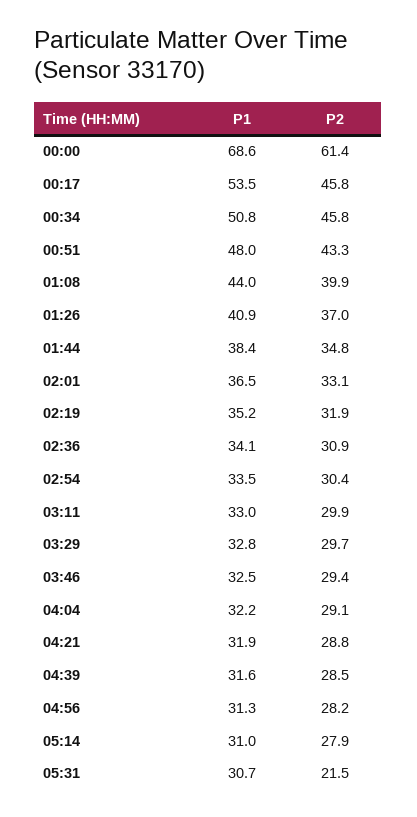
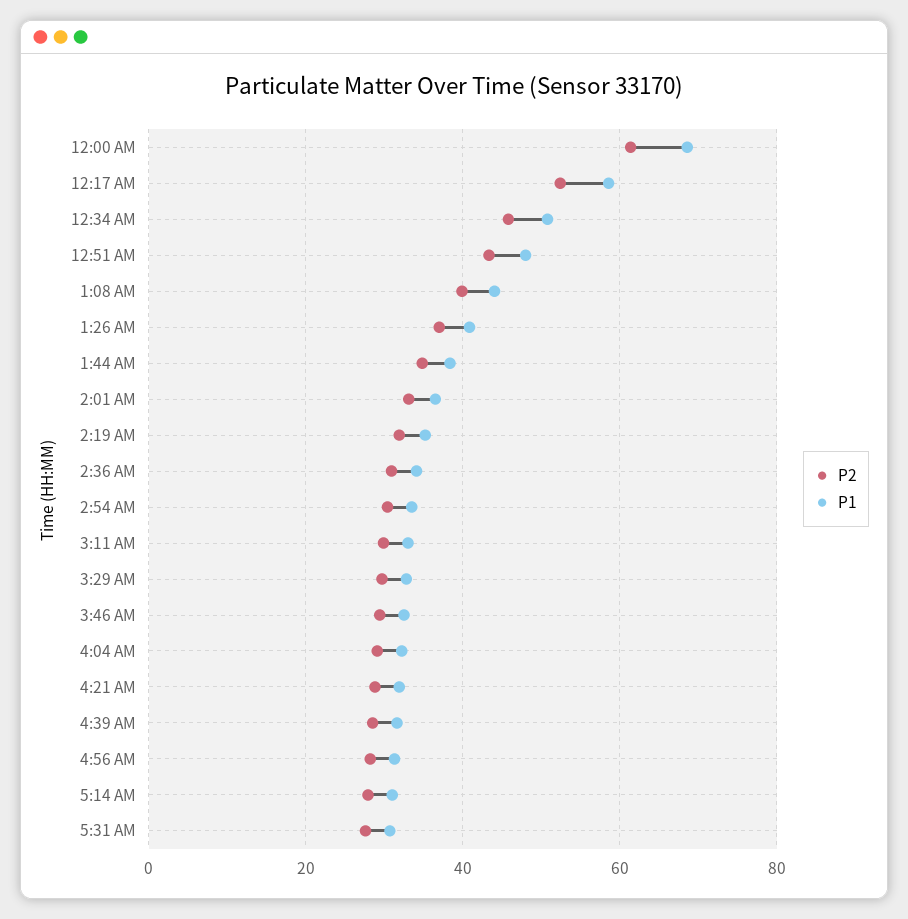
  {
    "P1": {
      "00:00": 68.6,
-     "00:17": 53.5,
+     "00:17": 58,
      "00:34": 50.8,
      "00:51": 48,
      "01:08": 44,
      "01:26": 40.9,
      "01:44": 38.4,
      "02:01": 36.5,
      "02:19": 35.2,
      "02:36": 34.1,
      "02:54": 33.5,
      "03:11": 33,
      "03:29": 32.8,
      "03:46": 32.5,
      "04:04": 32.2,
      "04:21": 31.9,
      "04:39": 31.6,
      "04:56": 31.3,
      "05:14": 31,
      "05:31": 30.7
    },
    "P2": {
      "00:00": 61.4,
-     "00:17": 45.8,
+     "00:17": 52,
      "00:34": 45.8,
      "00:51": 43.3,
      "01:08": 39.9,
      "01:26": 37,
      "01:44": 34.8,
      "02:01": 33.1,
      "02:19": 31.9,
      "02:36": 30.9,
      "02:54": 30.4,
      "03:11": 29.9,
      "03:29": 29.7,
      "03:46": 29.4,
      "04:04": 29.1,
      "04:21": 28.8,
      "04:39": 28.5,
      "04:56": 28.2,
      "05:14": 27.9,
-     "05:31": 21.5
+     "05:31": 28
    }
  }

